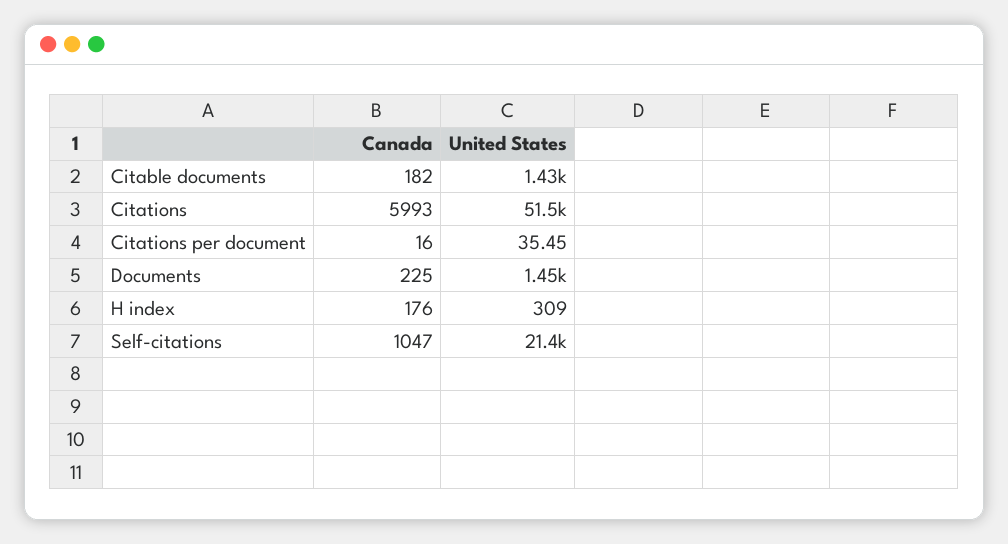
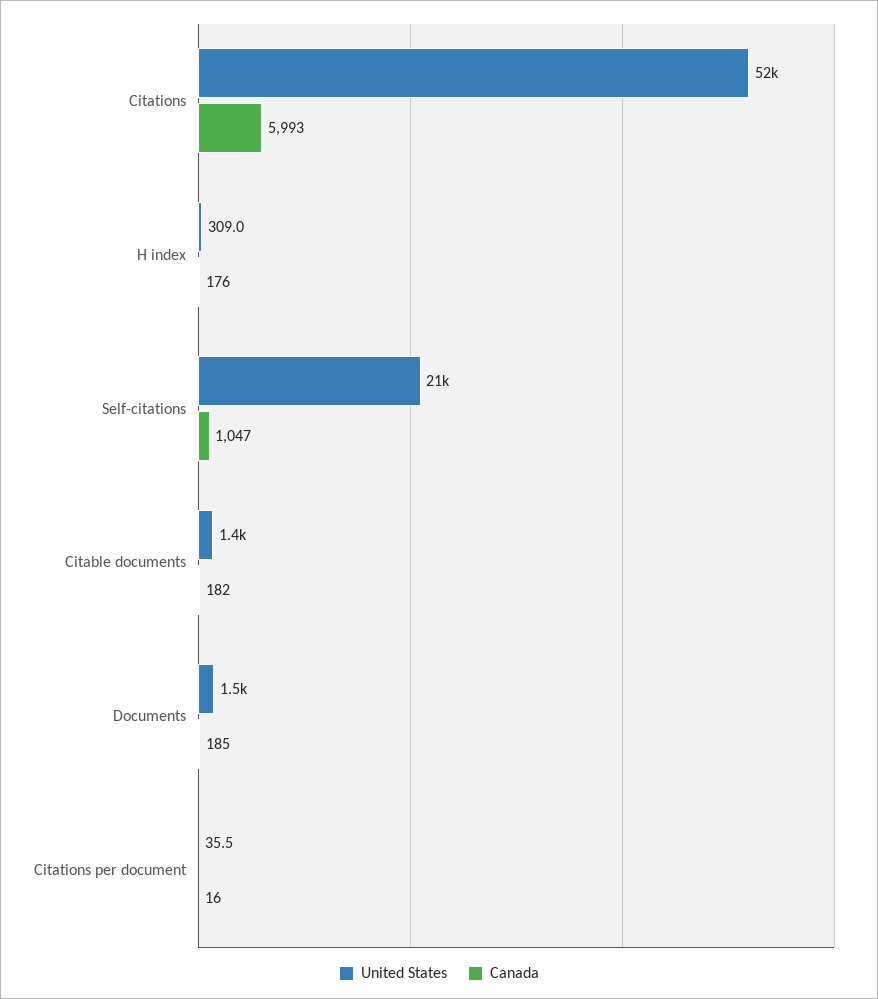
  {
    "Canada": {
      "Citable documents": 182,
      "Citations": 5993,
      "Citations per document": 16,
-     "Documents": 225,
+     "Documents": 185,
      "H index": 176,
      "Self-citations": 1047
    },
    "United States": {
      "Citable documents": 1430,
      "Citations": 51500,
      "Citations per document": 35.45,
      "Documents": 1450,
      "H index": 309,
      "Self-citations": 21400
    }
  }

